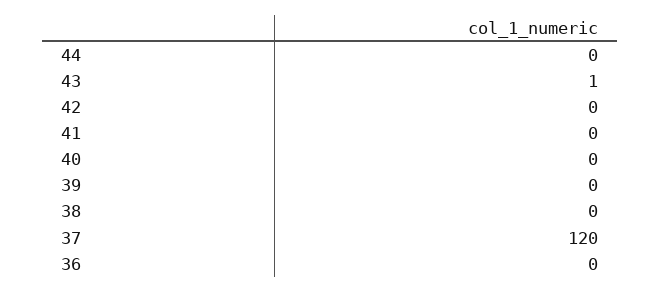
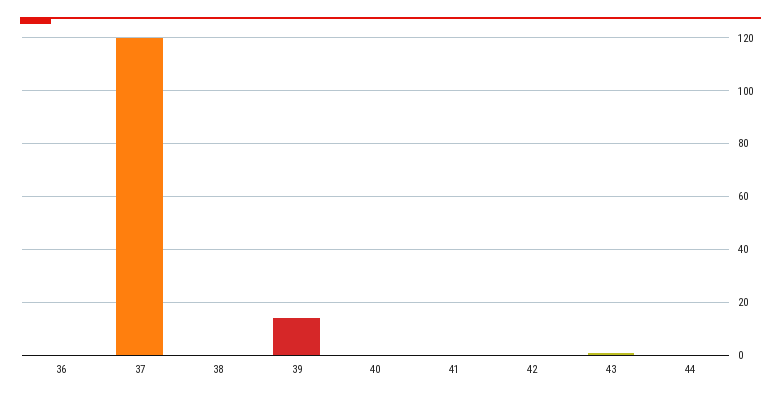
  {
    "44": 0,
    "43": 1,
    "42": 0,
    "41": 0,
    "40": 0,
-   "39": 0,
+   "39": 15,
    "38": 0,
    "37": 120,
    "36": 0
  }

